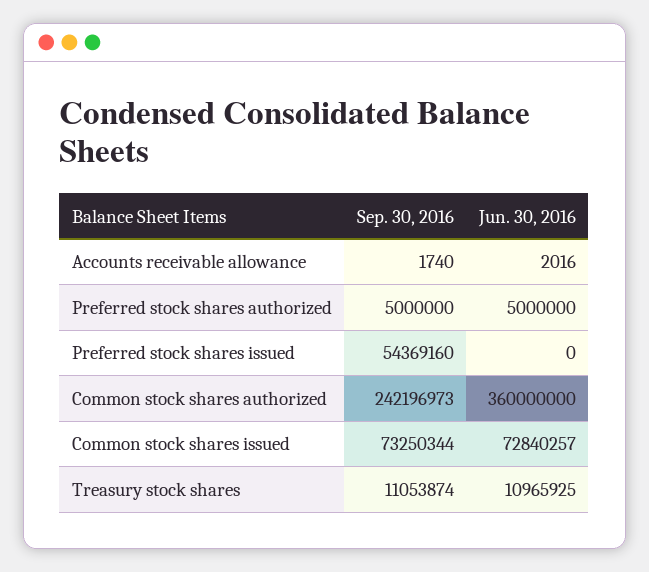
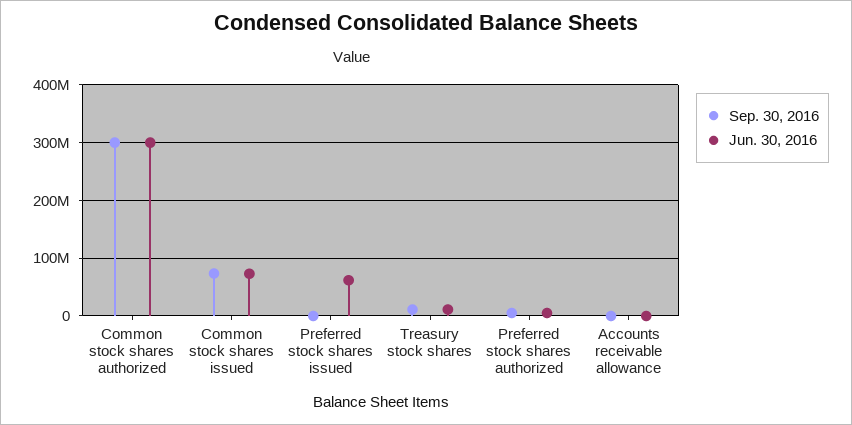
  {
    "Sep. 30, 2016": {
      "Accounts receivable allowance": 1740,
      "Preferred stock shares authorized": 5000000,
-     "Preferred stock shares issued": 54369160,
+     "Preferred stock shares issued": 0,
-     "Common stock shares authorized": 242196973,
+     "Common stock shares authorized": 300000000,
      "Common stock shares issued": 73250344,
      "Treasury stock shares": 11053874
    },
    "Jun. 30, 2016": {
      "Accounts receivable allowance": 2016,
      "Preferred stock shares authorized": 5000000,
-     "Preferred stock shares issued": 0,
+     "Preferred stock shares issued": 60000000,
-     "Common stock shares authorized": 360000000,
+     "Common stock shares authorized": 300000000,
      "Common stock shares issued": 72840257,
      "Treasury stock shares": 10965925
    }
  }

